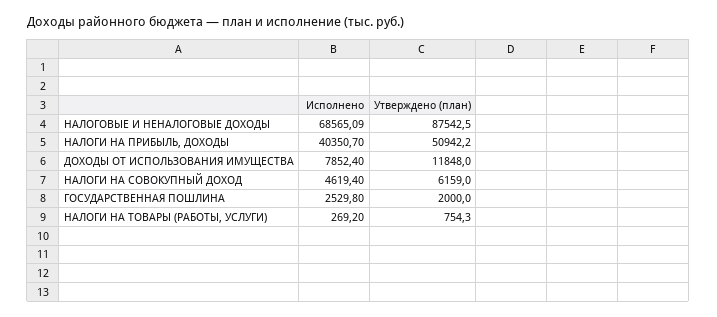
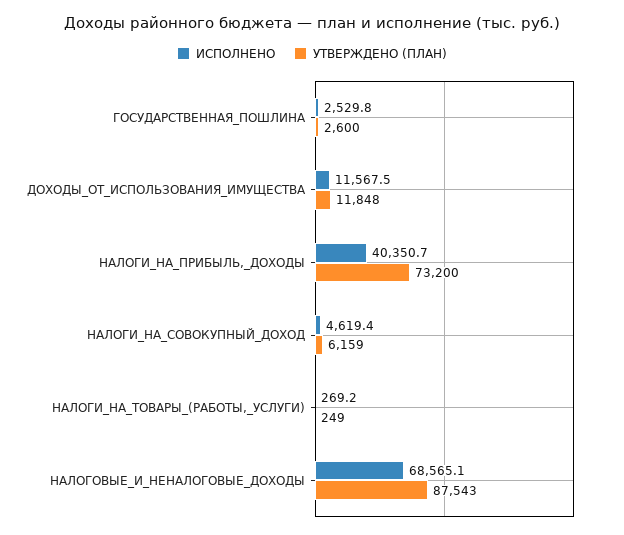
  {
    "Исполнено": {
      "НАЛОГОВЫЕ И НЕНАЛОГОВЫЕ ДОХОДЫ": 68565.09,
      "НАЛОГИ НА ПРИБЫЛЬ, ДОХОДЫ": 40350.7,
-     "ДОХОДЫ ОТ ИСПОЛЬЗОВАНИЯ ИМУЩЕСТВА": 7852.4,
+     "ДОХОДЫ ОТ ИСПОЛЬЗОВАНИЯ ИМУЩЕСТВА": 11567.5,
      "НАЛОГИ НА СОВОКУПНЫЙ ДОХОД": 4619.4,
      "ГОСУДАРСТВЕННАЯ ПОШЛИНА": 2529.8,
      "НАЛОГИ НА ТОВАРЫ (РАБОТЫ, УСЛУГИ)": 269.2
    },
    "Утверждено (план)": {
      "НАЛОГОВЫЕ И НЕНАЛОГОВЫЕ ДОХОДЫ": 87542.5,
-     "НАЛОГИ НА ПРИБЫЛЬ, ДОХОДЫ": 50942.2,
+     "НАЛОГИ НА ПРИБЫЛЬ, ДОХОДЫ": 73200,
      "ДОХОДЫ ОТ ИСПОЛЬЗОВАНИЯ ИМУЩЕСТВА": 11848,
      "НАЛОГИ НА СОВОКУПНЫЙ ДОХОД": 6159,
-     "ГОСУДАРСТВЕННАЯ ПОШЛИНА": 2000,
+     "ГОСУДАРСТВЕННАЯ ПОШЛИНА": 2600,
-     "НАЛОГИ НА ТОВАРЫ (РАБОТЫ, УСЛУГИ)": 754.3
+     "НАЛОГИ НА ТОВАРЫ (РАБОТЫ, УСЛУГИ)": 249
    }
  }

